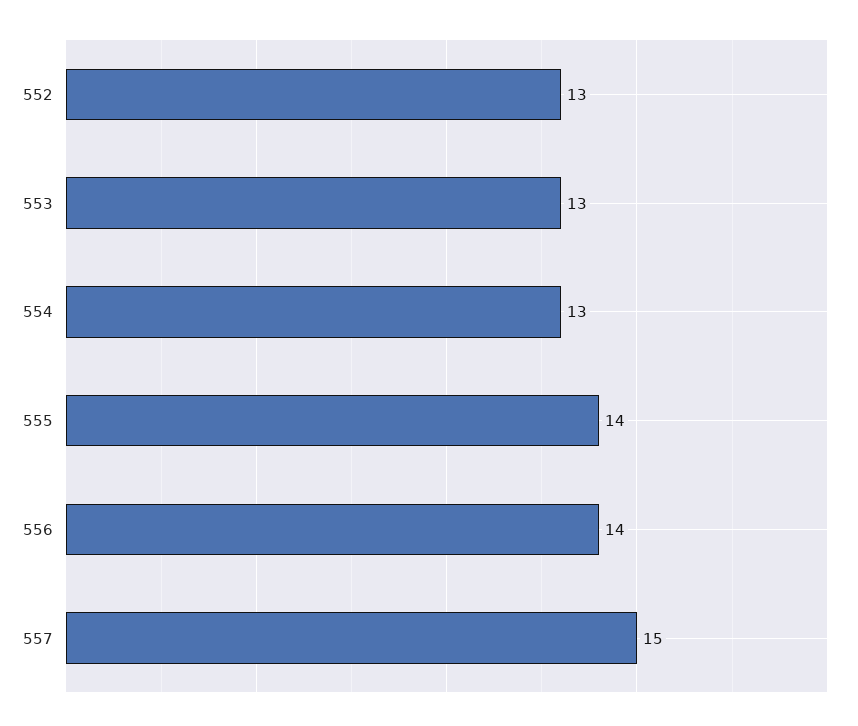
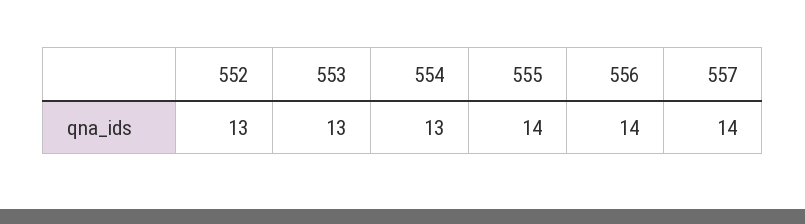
  {
    "552": 13,
    "553": 13,
    "554": 13,
    "555": 14,
    "556": 14,
-   "557": 15
+   "557": 14
  }

